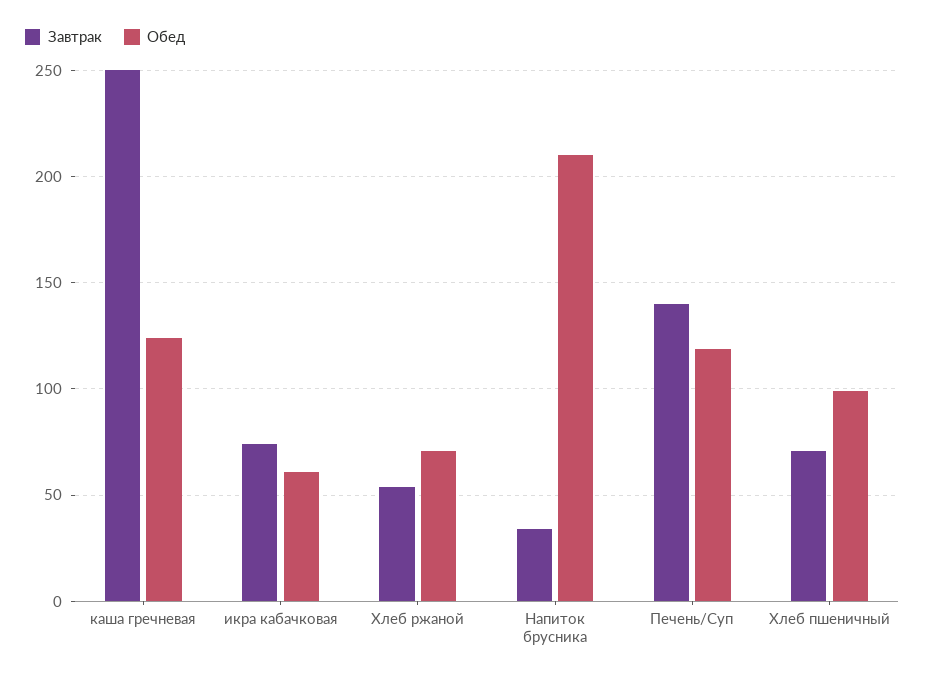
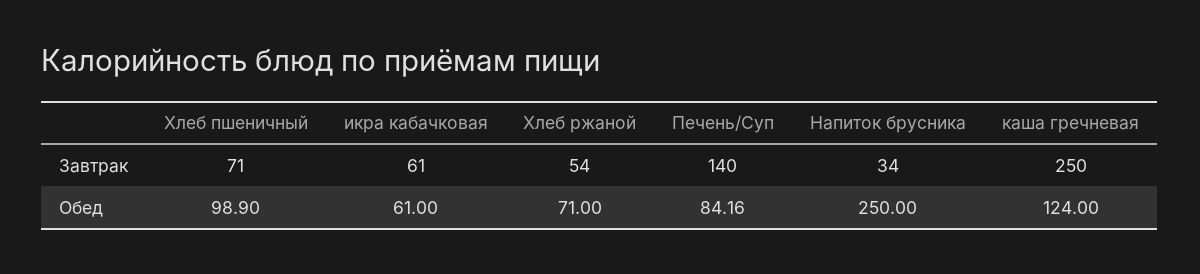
  {
    "Завтрак": {
      "каша гречневая": 250,
-     "икра кабачковая": 75,
+     "икра кабачковая": 61,
      "Хлеб ржаной": 54,
      "Напиток брусника": 34,
      "Печень/Суп": 140,
      "Хлеб пшеничный": 71
    },
    "Обед": {
      "каша гречневая": 124,
      "икра кабачковая": 61,
      "Хлеб ржаной": 71,
-     "Напиток брусника": 210,
+     "Напиток брусника": 250,
-     "Печень/Суп": 120,
+     "Печень/Суп": 84.16,
      "Хлеб пшеничный": 98.9
    }
  }

